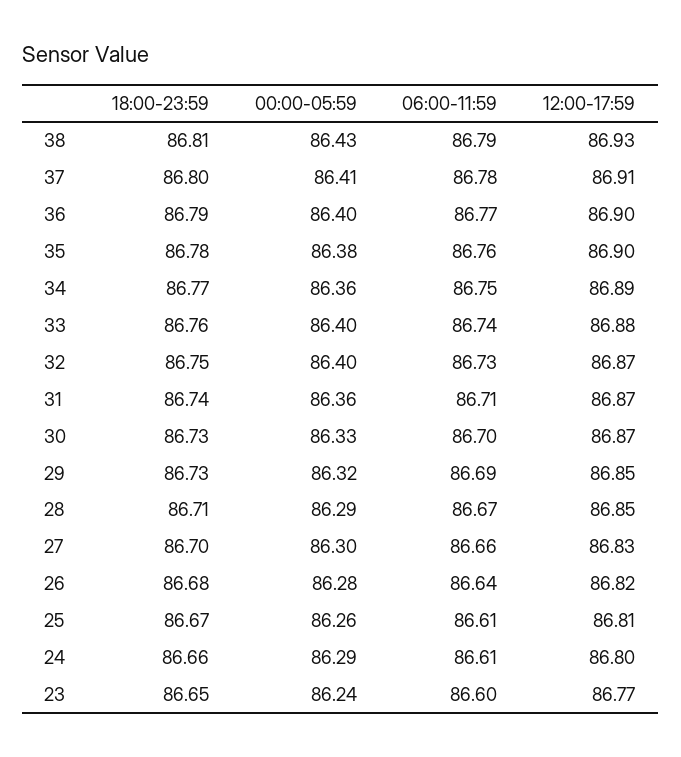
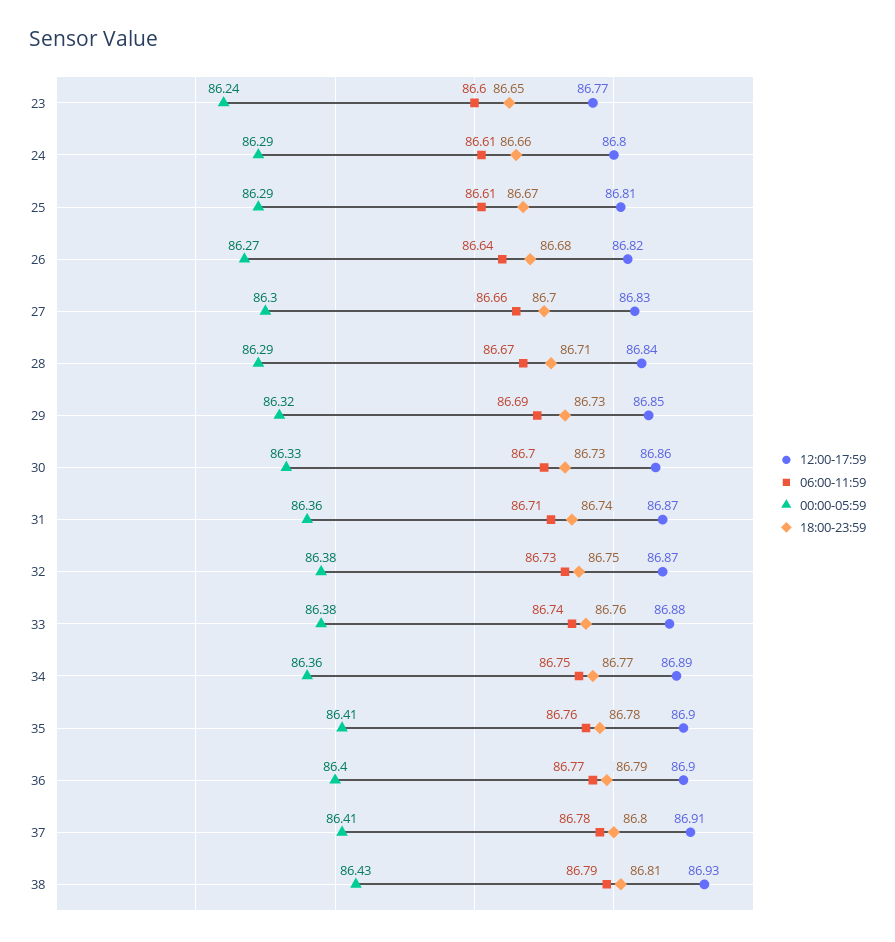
  {
    "18:00-23:59": {
      "38": 86.81,
      "37": 86.8,
      "36": 86.79,
      "35": 86.78,
      "34": 86.77,
      "33": 86.76,
      "32": 86.75,
      "31": 86.74,
      "30": 86.73,
      "29": 86.73,
      "28": 86.71,
      "27": 86.7,
      "26": 86.68,
      "25": 86.67,
      "24": 86.66,
      "23": 86.65
    },
    "00:00-05:59": {
      "38": 86.43,
      "37": 86.41,
      "36": 86.4,
-     "35": 86.38,
+     "35": 86.41,
      "34": 86.36,
-     "33": 86.4,
+     "33": 86.38,
-     "32": 86.4,
+     "32": 86.38,
      "31": 86.36,
      "30": 86.33,
      "29": 86.32,
      "28": 86.29,
      "27": 86.3,
-     "26": 86.28,
+     "26": 86.27,
-     "25": 86.26,
+     "25": 86.29,
      "24": 86.29,
      "23": 86.24
    },
    "06:00-11:59": {
      "38": 86.79,
      "37": 86.78,
      "36": 86.77,
      "35": 86.76,
      "34": 86.75,
      "33": 86.74,
      "32": 86.73,
      "31": 86.71,
      "30": 86.7,
      "29": 86.69,
      "28": 86.67,
      "27": 86.66,
      "26": 86.64,
      "25": 86.61,
      "24": 86.61,
      "23": 86.6
    },
    "12:00-17:59": {
      "38": 86.93,
      "37": 86.91,
      "36": 86.9,
      "35": 86.9,
      "34": 86.89,
      "33": 86.88,
      "32": 86.87,
      "31": 86.87,
-     "30": 86.87,
+     "30": 86.86,
      "29": 86.85,
-     "28": 86.85,
+     "28": 86.84,
      "27": 86.83,
      "26": 86.82,
      "25": 86.81,
      "24": 86.8,
      "23": 86.77
    }
  }

